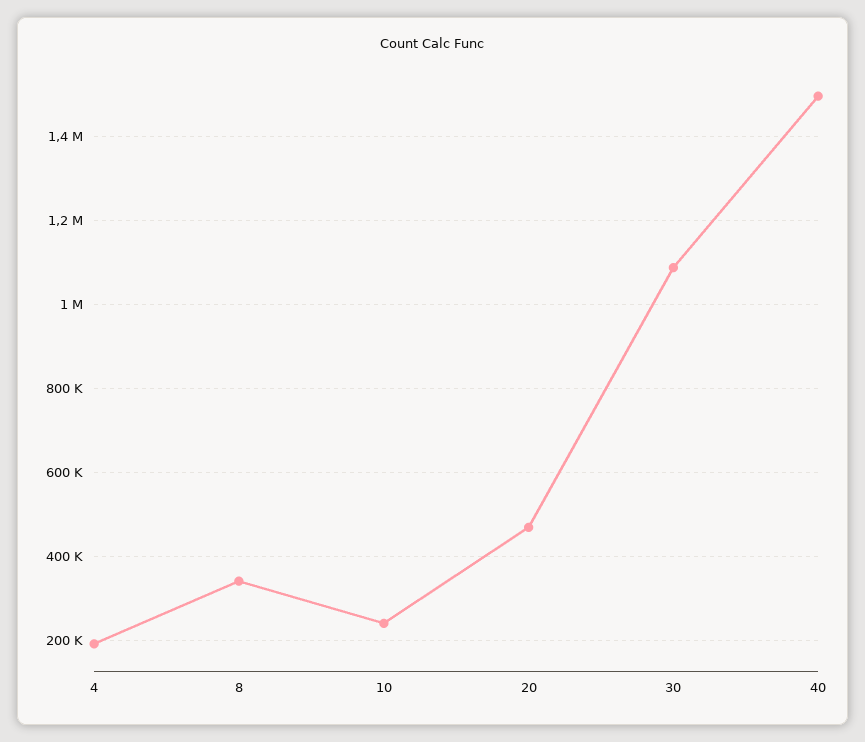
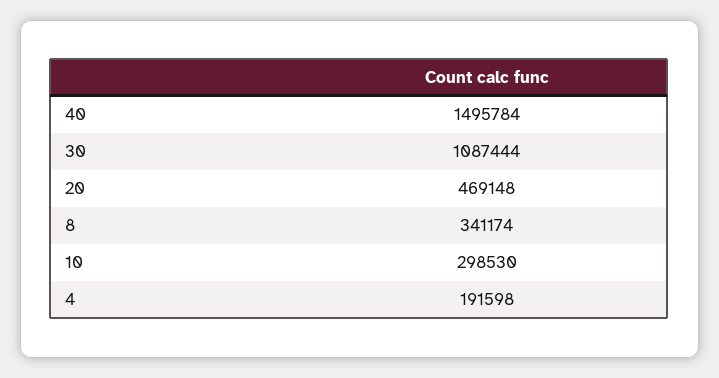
  {
    "4": 191598,
    "8": 341174,
-   "10": 240000,
+   "10": 298530,
    "20": 469148,
    "30": 1087444,
    "40": 1495784
  }

